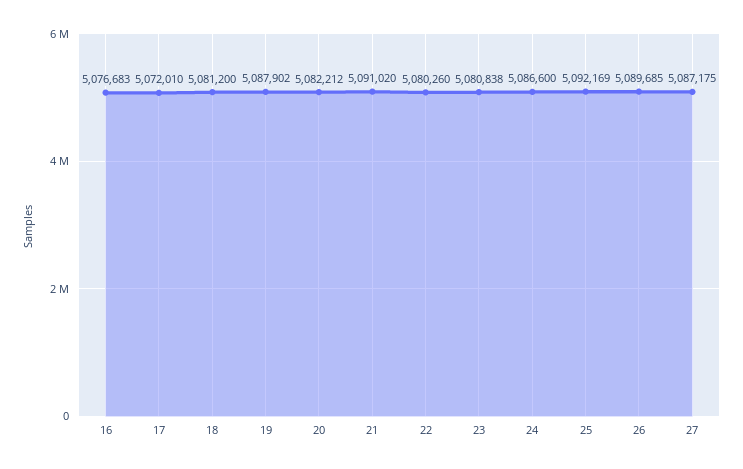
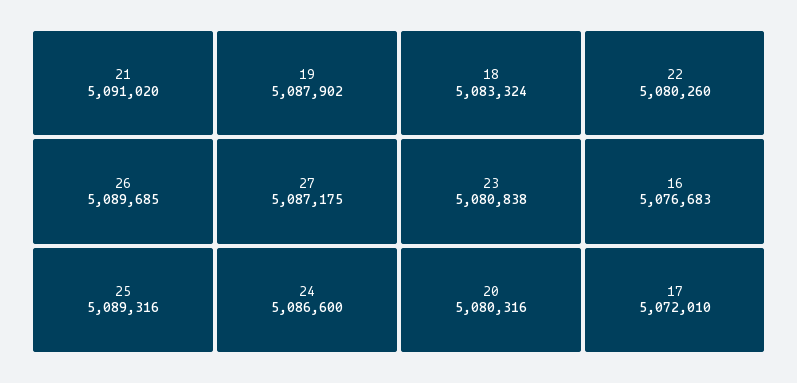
  {
    "16": 5076683,
    "17": 5072010,
-   "18": 5081200,
+   "18": 5083324,
    "19": 5087902,
-   "20": 5082212,
+   "20": 5080316,
    "21": 5091020,
    "22": 5080260,
    "23": 5080838,
    "24": 5086600,
-   "25": 5092169,
+   "25": 5089316,
    "26": 5089685,
    "27": 5087175
  }

